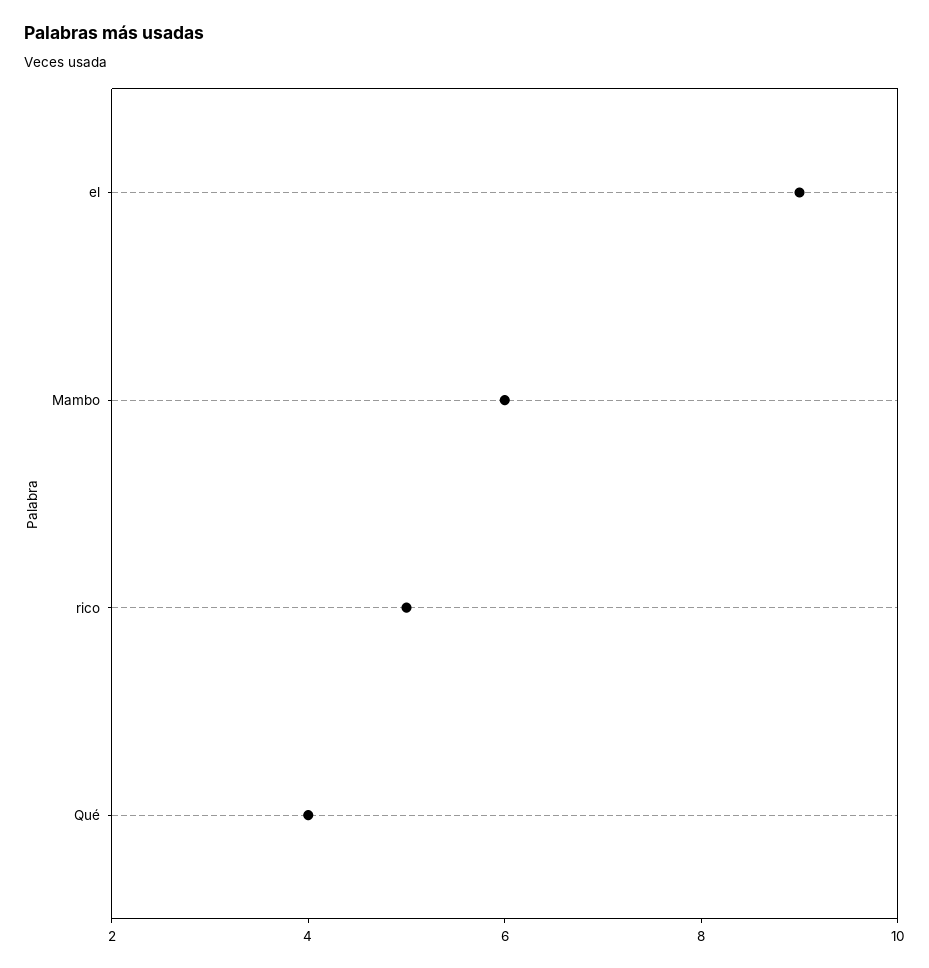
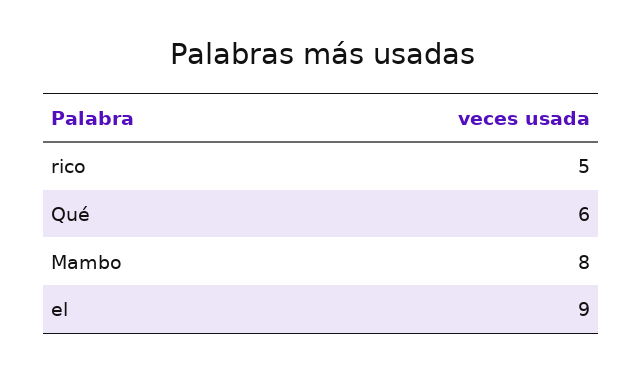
  {
    "el": 9,
-   "Mambo": 6,
+   "Mambo": 8,
    "rico": 5,
-   "Qué": 4
+   "Qué": 6
  }

